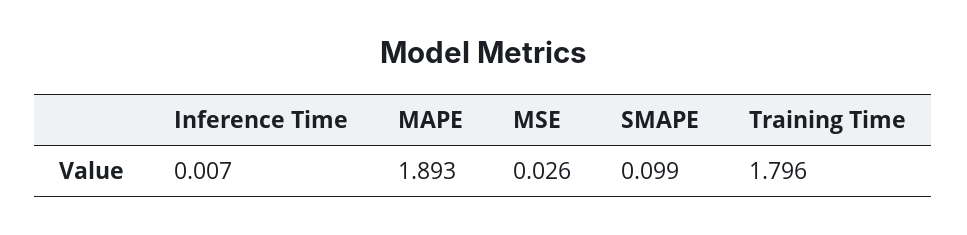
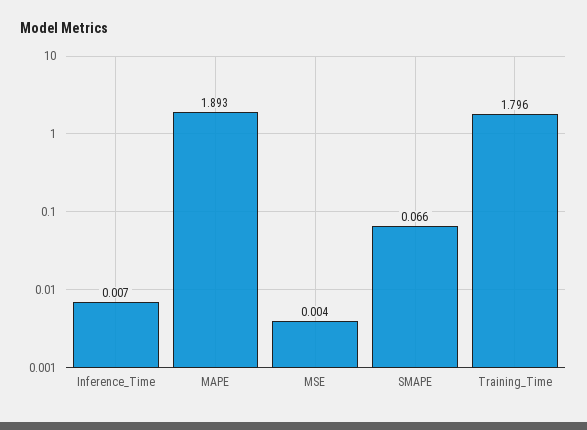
  {
    "Inference Time": 0.007,
    "MAPE": 1.893,
-   "MSE": 0.026,
+   "MSE": 0.004,
-   "SMAPE": 0.099,
+   "SMAPE": 0.066,
    "Training Time": 1.796
  }

